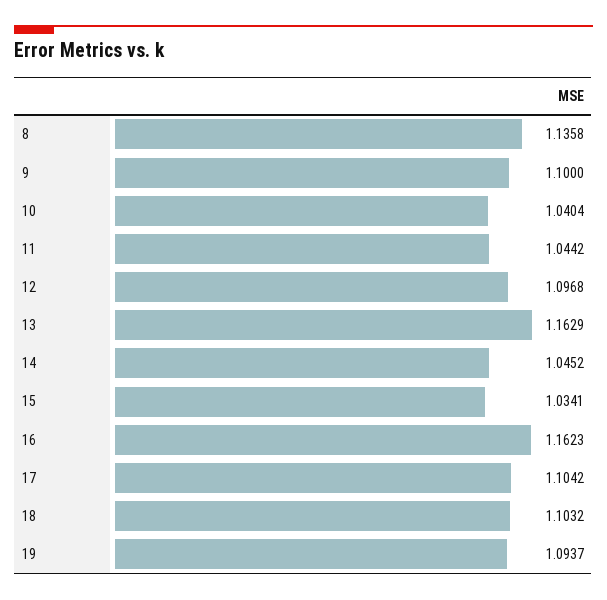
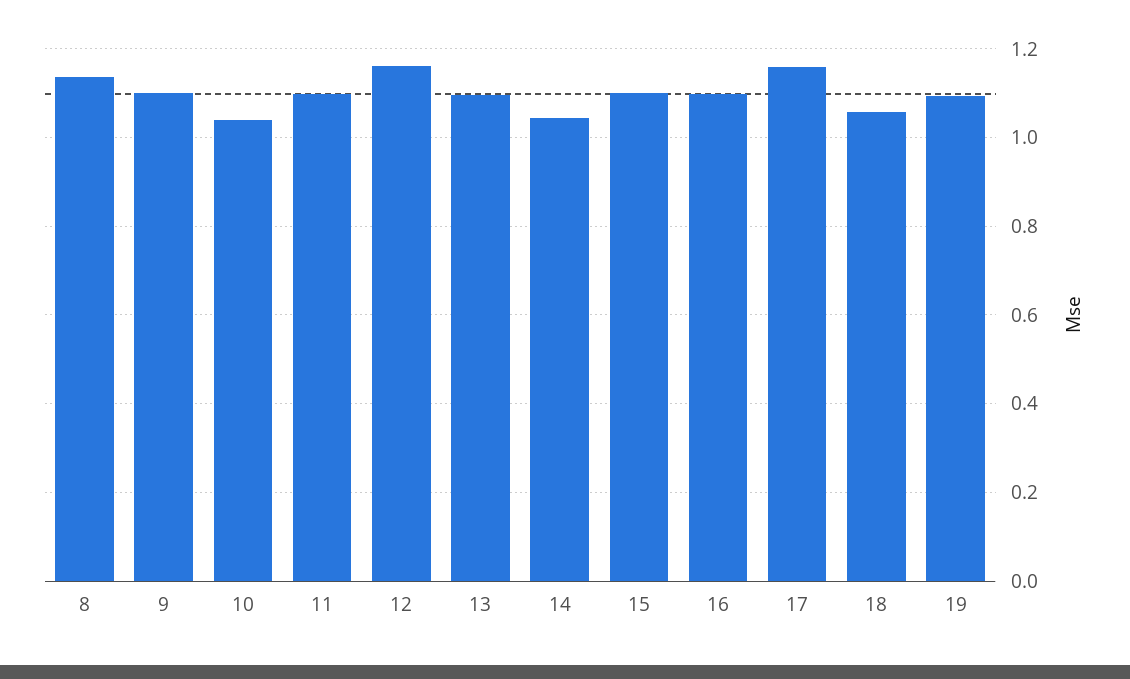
  {
    "8": 1.1358,
    "9": 1.1,
    "10": 1.0404,
-   "11": 1.0442,
+   "11": 1.1,
-   "12": 1.0968,
+   "12": 1.16,
-   "13": 1.1629,
+   "13": 1.1,
    "14": 1.0452,
-   "15": 1.0341,
+   "15": 1.1,
-   "16": 1.1623,
+   "16": 1.1,
-   "17": 1.1042,
+   "17": 1.16,
-   "18": 1.1032,
+   "18": 1.06,
    "19": 1.0937
  }

